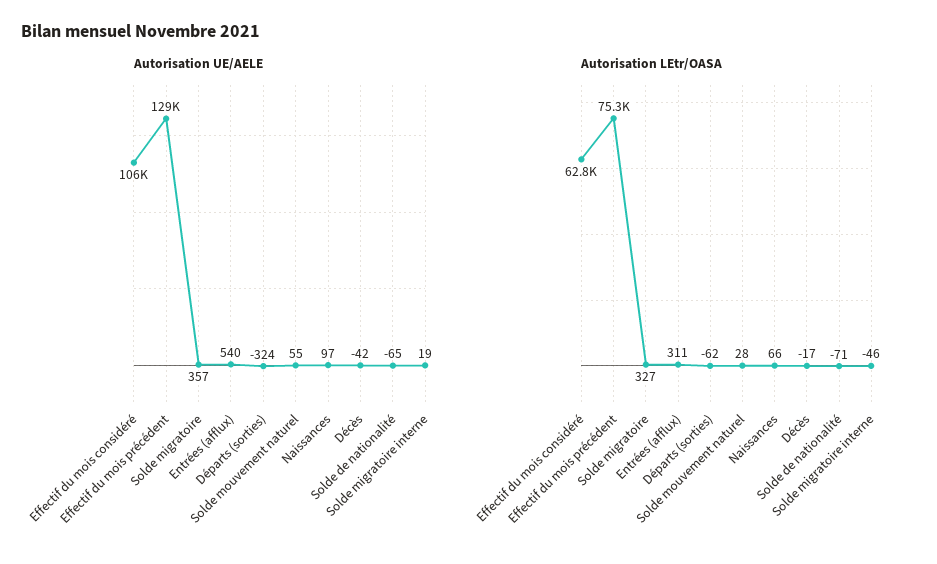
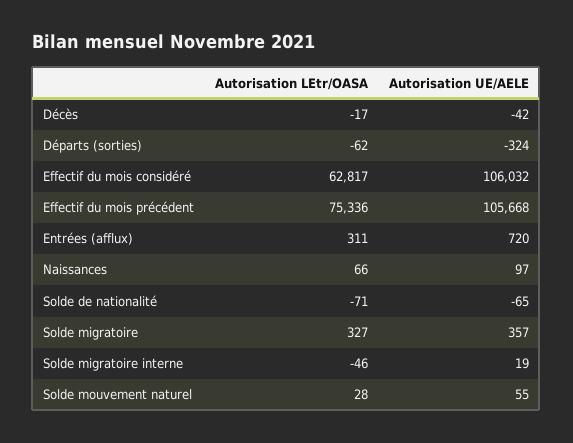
  {
    "Autorisation UE/AELE": {
      "Effectif du mois considéré": 106032,
-     "Effectif du mois précédent": 129000,
+     "Effectif du mois précédent": 105668,
      "Solde migratoire": 357,
-     "Entrées (afflux)": 540,
+     "Entrées (afflux)": 720,
      "Départs (sorties)": -324,
      "Solde mouvement naturel": 55,
      "Naissances": 97,
      "Décès": -42,
      "Solde de nationalité": -65,
      "Solde migratoire interne": 19
    },
    "Autorisation LEtr/OASA": {
      "Effectif du mois considéré": 62817,
      "Effectif du mois précédent": 75336,
      "Solde migratoire": 327,
      "Entrées (afflux)": 311,
      "Départs (sorties)": -62,
      "Solde mouvement naturel": 28,
      "Naissances": 66,
      "Décès": -17,
      "Solde de nationalité": -71,
      "Solde migratoire interne": -46
    }
  }

